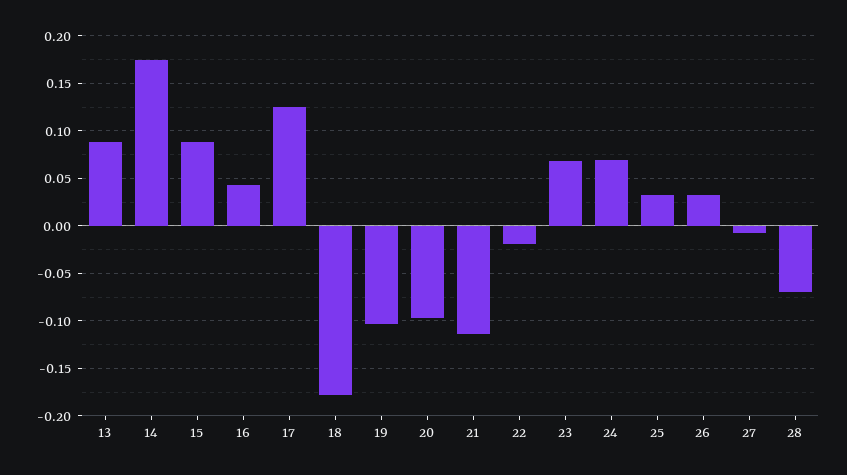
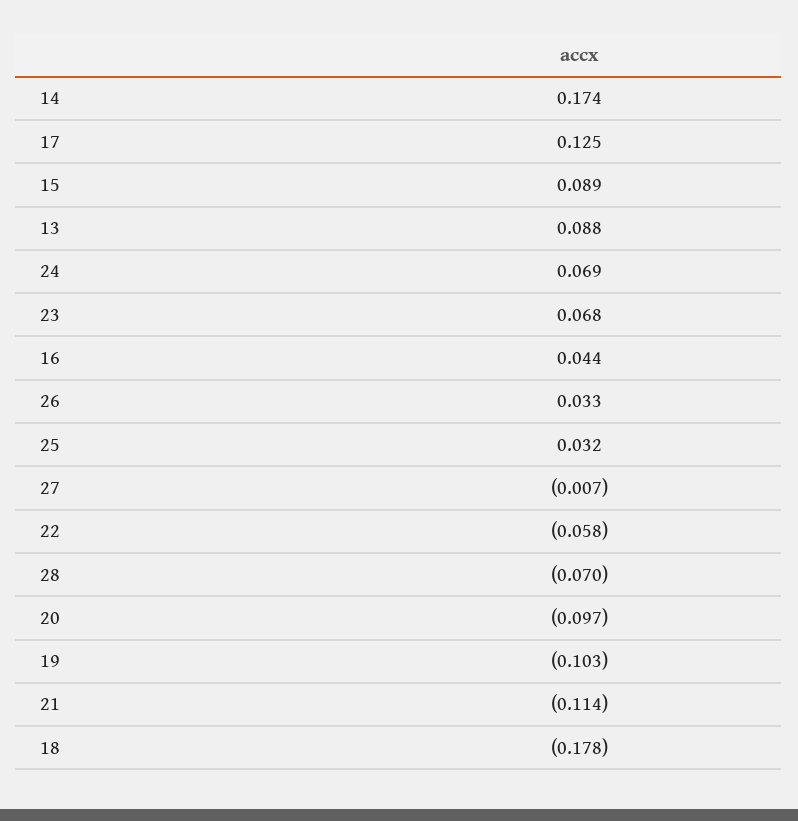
  {
    "13": 0.088,
    "14": 0.174,
    "15": 0.089,
    "16": 0.044,
    "17": 0.125,
    "18": -0.178,
    "19": -0.103,
    "20": -0.097,
    "21": -0.114,
-   "22": -0.02,
+   "22": -0.058,
    "23": 0.068,
    "24": 0.069,
    "25": 0.032,
    "26": 0.033,
    "27": -0.007,
    "28": -0.07
  }

